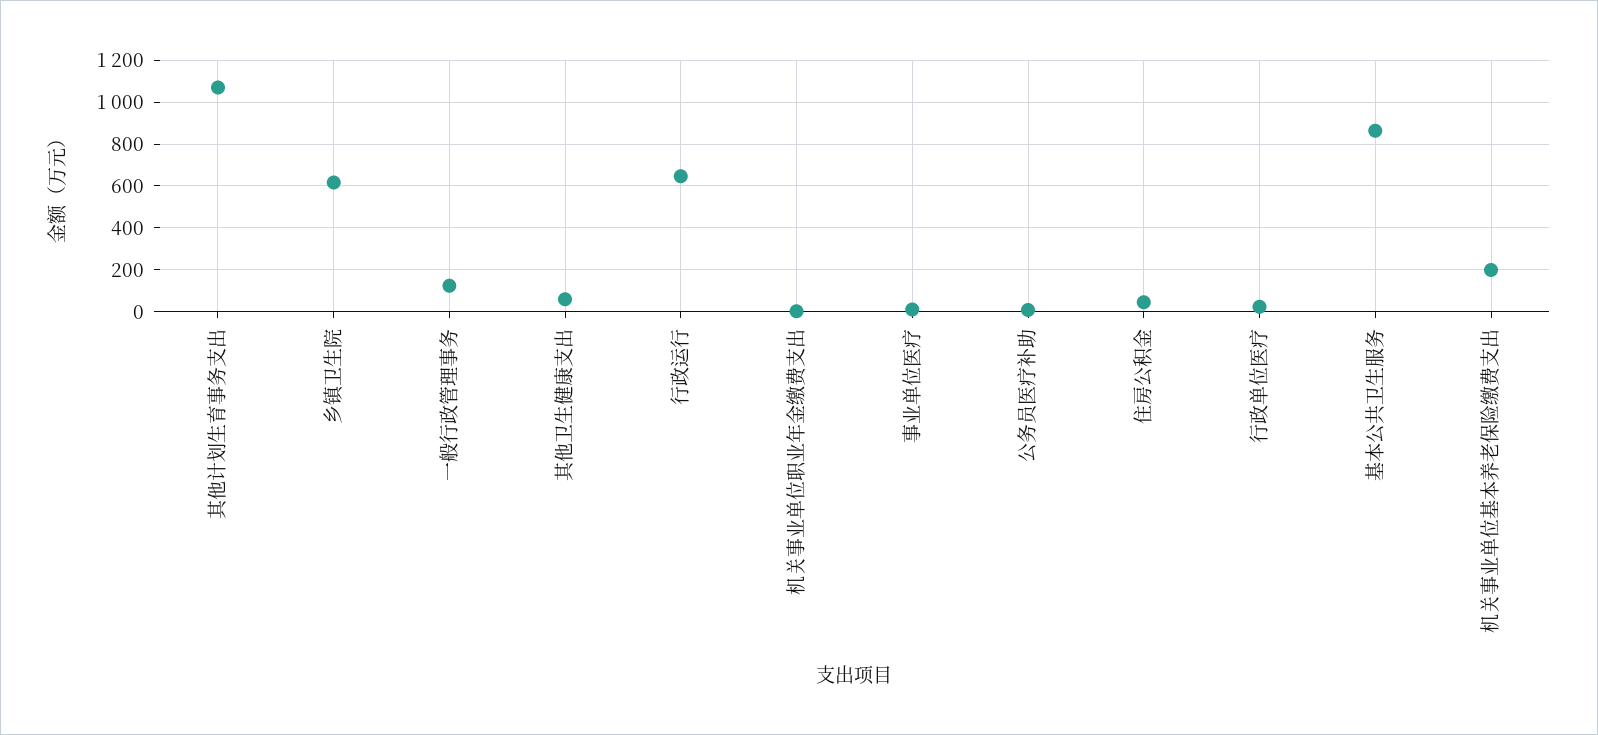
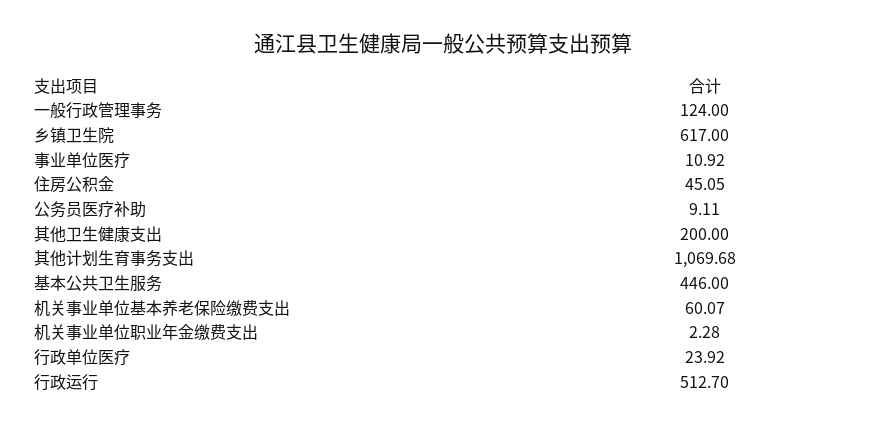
  {
    "其他计划生育事务支出": 1069.68,
    "乡镇卫生院": 617,
    "一般行政管理事务": 124,
-   "其他卫生健康支出": 50,
+   "其他卫生健康支出": 200,
-   "行政运行": 650,
+   "行政运行": 512.7,
    "机关事业单位职业年金缴费支出": 2.28,
    "事业单位医疗": 10.92,
    "公务员医疗补助": 9.11,
    "住房公积金": 45.05,
    "行政单位医疗": 23.92,
-   "基本公共卫生服务": 850,
+   "基本公共卫生服务": 446,
-   "机关事业单位基本养老保险缴费支出": 200
+   "机关事业单位基本养老保险缴费支出": 60.07
  }

